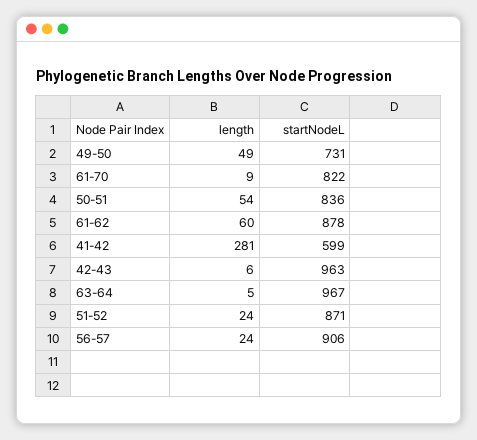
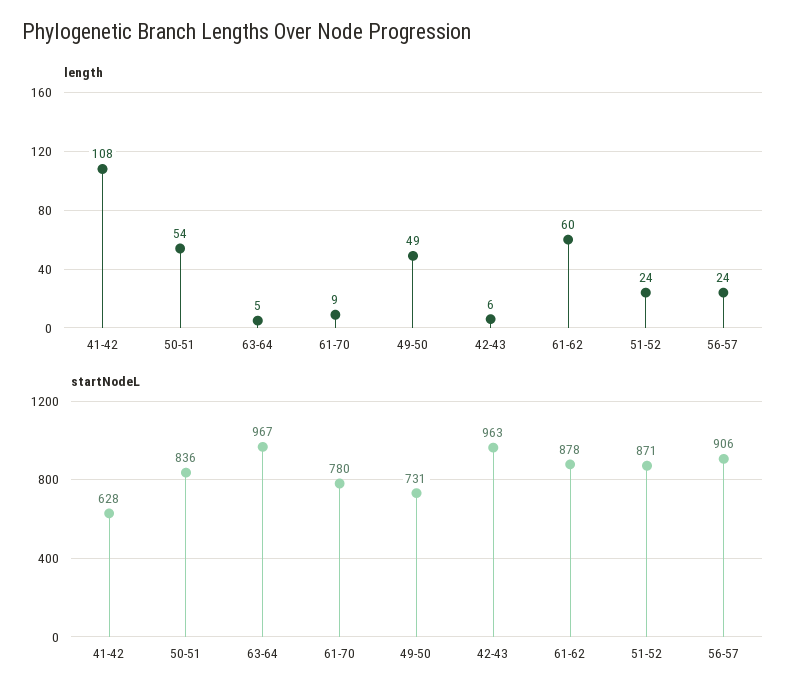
  {
    "length": {
      "49-50": 49,
      "61-70": 9,
      "50-51": 54,
      "61-62": 60,
-     "41-42": 281,
+     "41-42": 108,
      "42-43": 6,
      "63-64": 5,
      "51-52": 24,
      "56-57": 24
    },
    "startNodeL": {
      "49-50": 731,
-     "61-70": 822,
+     "61-70": 780,
      "50-51": 836,
      "61-62": 878,
-     "41-42": 599,
+     "41-42": 628,
      "42-43": 963,
      "63-64": 967,
      "51-52": 871,
      "56-57": 906
    }
  }

